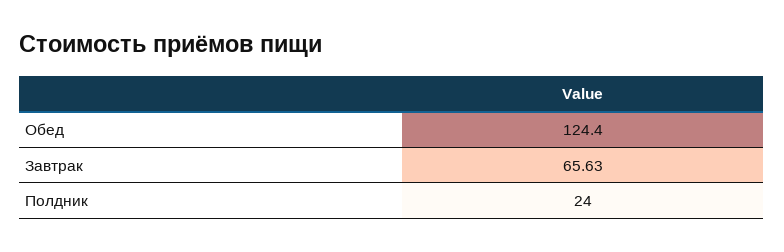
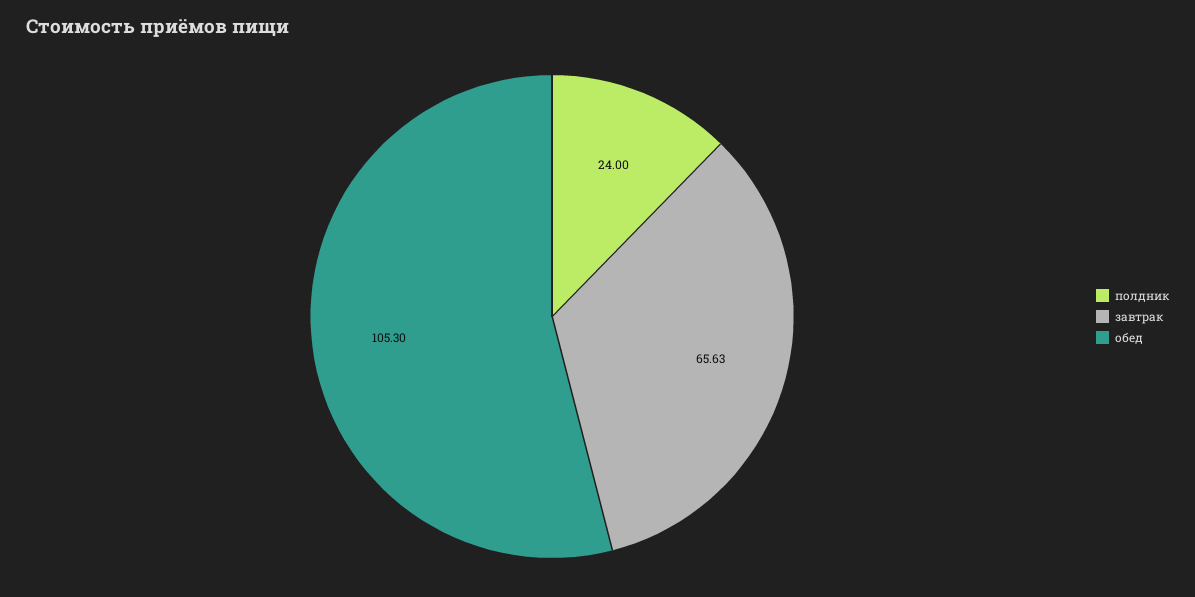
  {
-   "Обед": 124.4,
+   "Обед": 105.3,
    "Завтрак": 65.63,
    "Полдник": 24
  }

